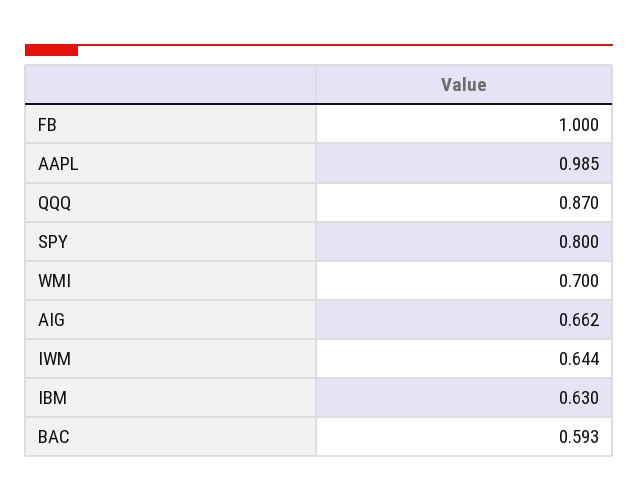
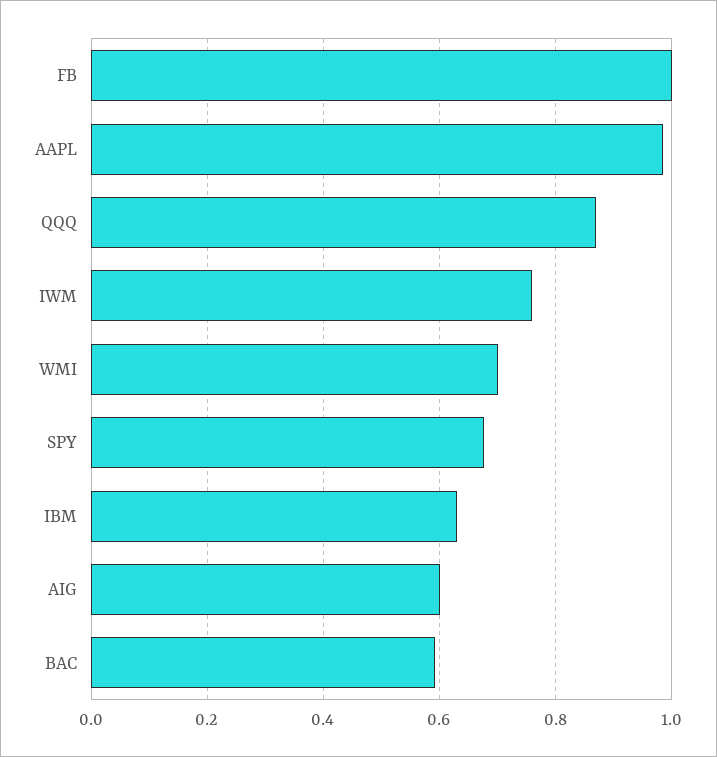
  {
    "FB": 1,
    "AAPL": 0.985,
    "QQQ": 0.87,
-   "SPY": 0.8,
+   "SPY": 0.68,
    "WMI": 0.7,
-   "AIG": 0.662,
+   "AIG": 0.6,
-   "IWM": 0.644,
+   "IWM": 0.76,
    "IBM": 0.63,
    "BAC": 0.593
  }

